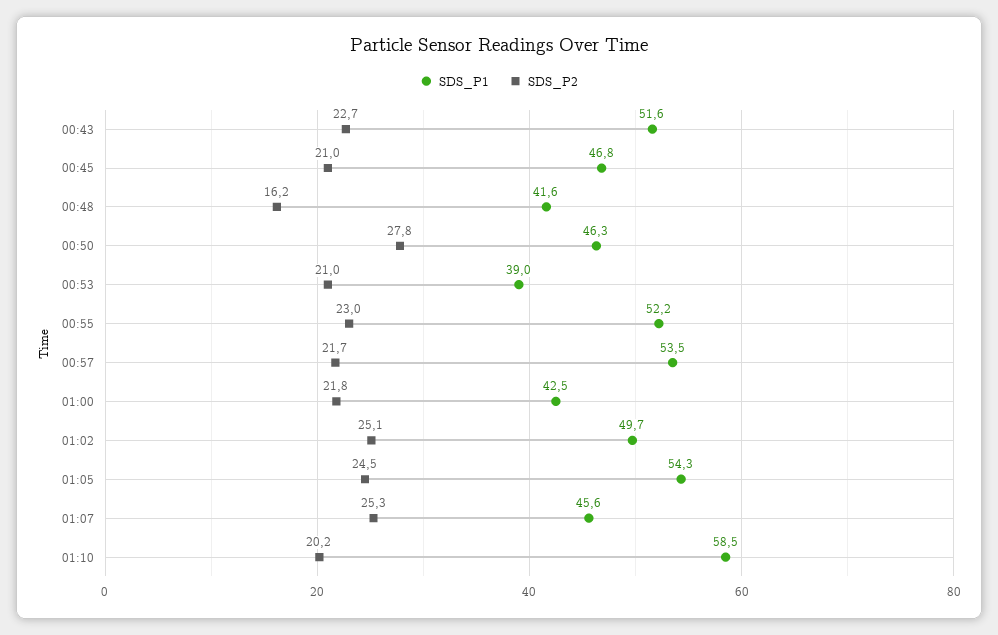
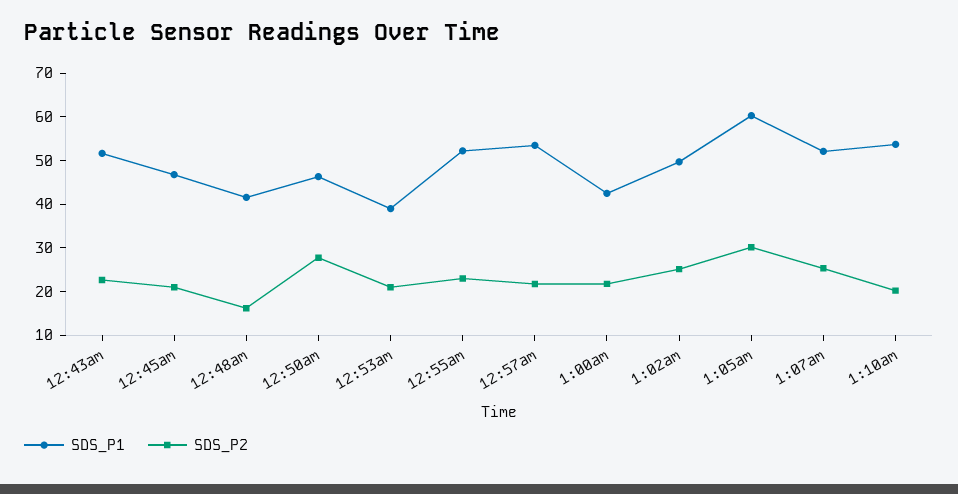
  {
    "SDS_P1": {
      "00:43": 51.6,
      "00:45": 46.8,
      "00:48": 41.6,
      "00:50": 46.3,
      "00:53": 39,
      "00:55": 52.2,
      "00:57": 53.5,
      "01:00": 42.5,
      "01:02": 49.7,
-     "01:05": 54.3,
+     "01:05": 60,
-     "01:07": 45.6,
+     "01:07": 52,
-     "01:10": 58.5
+     "01:10": 54
    },
    "SDS_P2": {
      "00:43": 22.7,
      "00:45": 21,
      "00:48": 16.2,
      "00:50": 27.8,
      "00:53": 21,
      "00:55": 23,
      "00:57": 21.7,
      "01:00": 21.8,
      "01:02": 25.1,
-     "01:05": 24.5,
+     "01:05": 30,
      "01:07": 25.3,
      "01:10": 20.2
    }
  }

